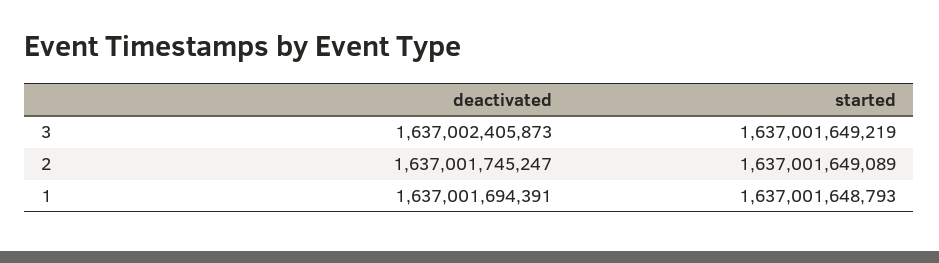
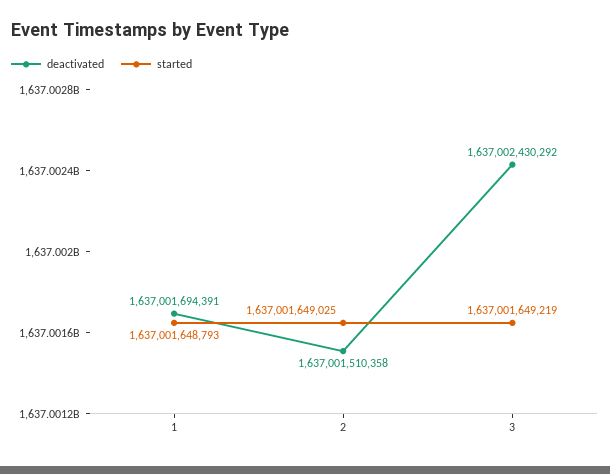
  {
    "deactivated": {
-     "3": 1637002405873,
+     "3": 1637002430292,
-     "2": 1637001745247,
+     "2": 1637001510358,
      "1": 1637001694391
    },
    "started": {
      "3": 1637001649219,
-     "2": 1637001649089,
+     "2": 1637001649025,
      "1": 1637001648793
    }
  }

